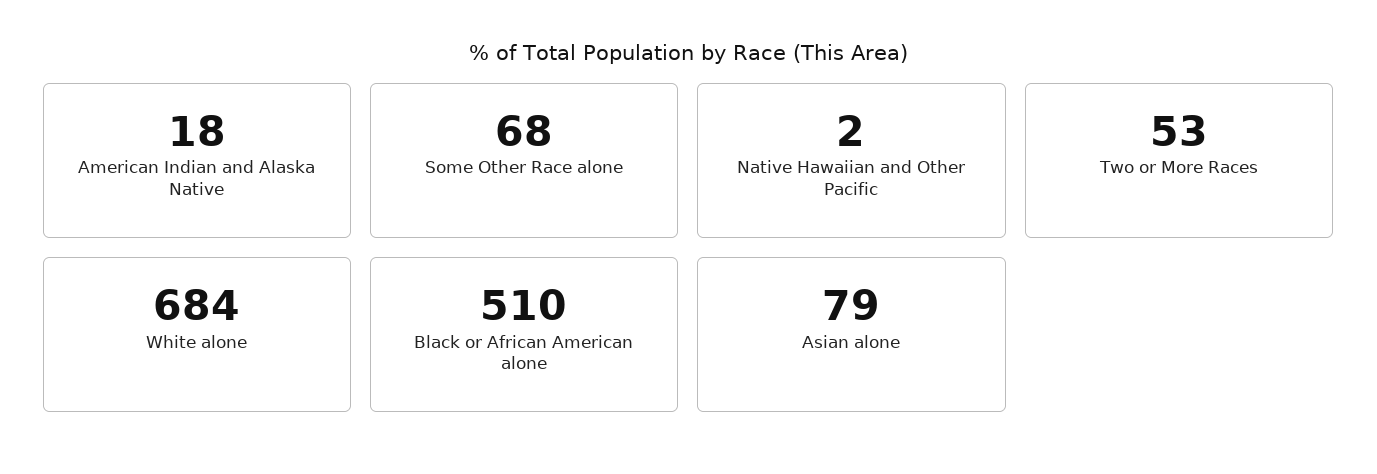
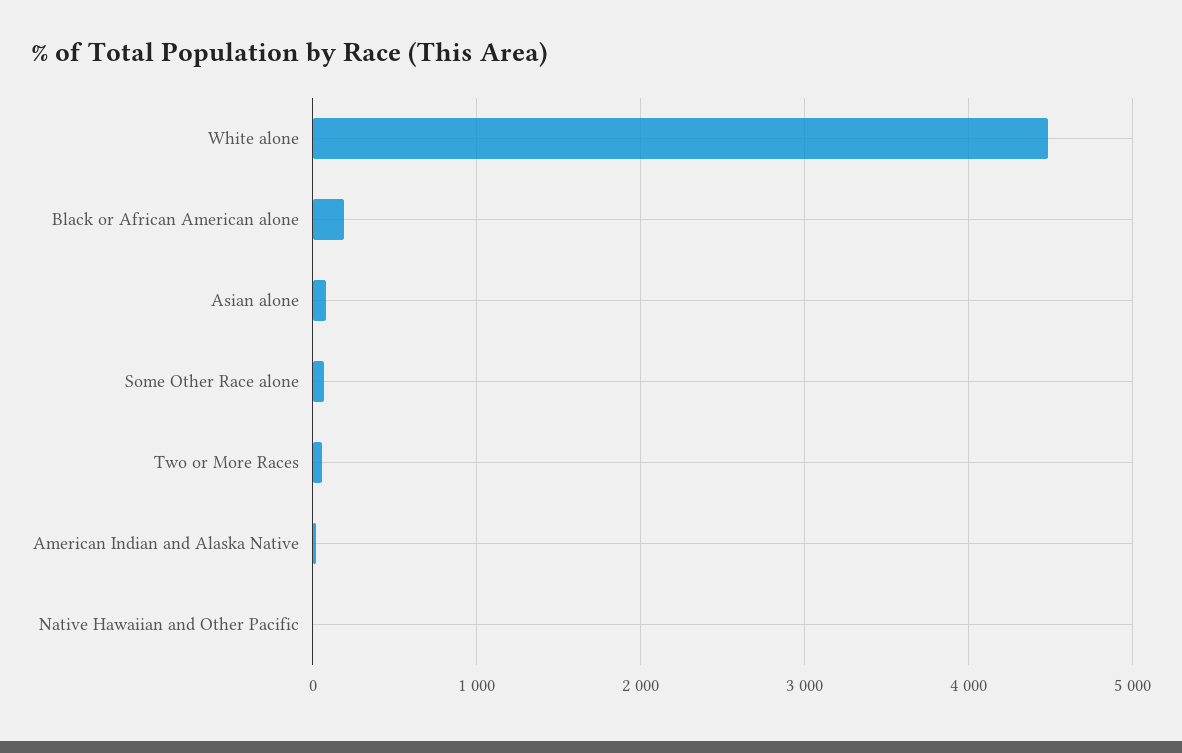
  {
    "American Indian and Alaska Native": 18,
    "Some Other Race alone": 68,
    "Native Hawaiian and Other Pacific": 2,
    "Two or More Races": 53,
-   "White alone": 684,
+   "White alone": 4500,
-   "Black or African American alone": 510,
+   "Black or African American alone": 200,
    "Asian alone": 79
  }

